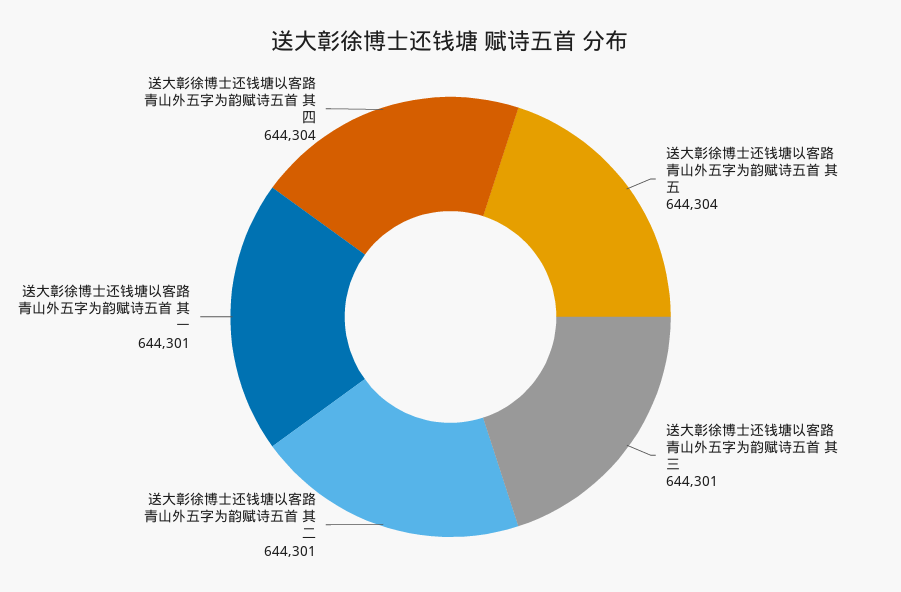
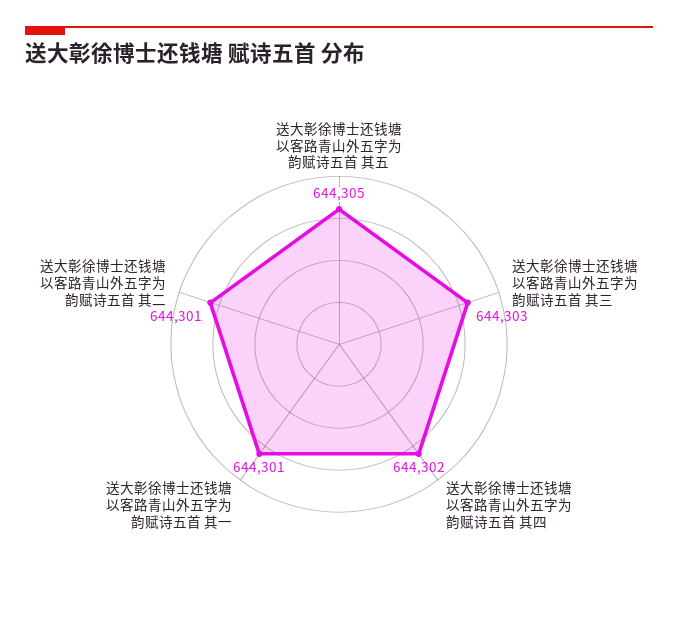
  {
-   "送大彰徐博士还钱塘以客路青山外五字为韵赋诗五首 其五": 644304,
+   "送大彰徐博士还钱塘以客路青山外五字为韵赋诗五首 其五": 644305,
-   "送大彰徐博士还钱塘以客路青山外五字为韵赋诗五首 其三": 644301,
+   "送大彰徐博士还钱塘以客路青山外五字为韵赋诗五首 其三": 644303,
    "送大彰徐博士还钱塘以客路青山外五字为韵赋诗五首 其二": 644301,
    "送大彰徐博士还钱塘以客路青山外五字为韵赋诗五首 其一": 644301,
-   "送大彰徐博士还钱塘以客路青山外五字为韵赋诗五首 其四": 644304
+   "送大彰徐博士还钱塘以客路青山外五字为韵赋诗五首 其四": 644302
  }

